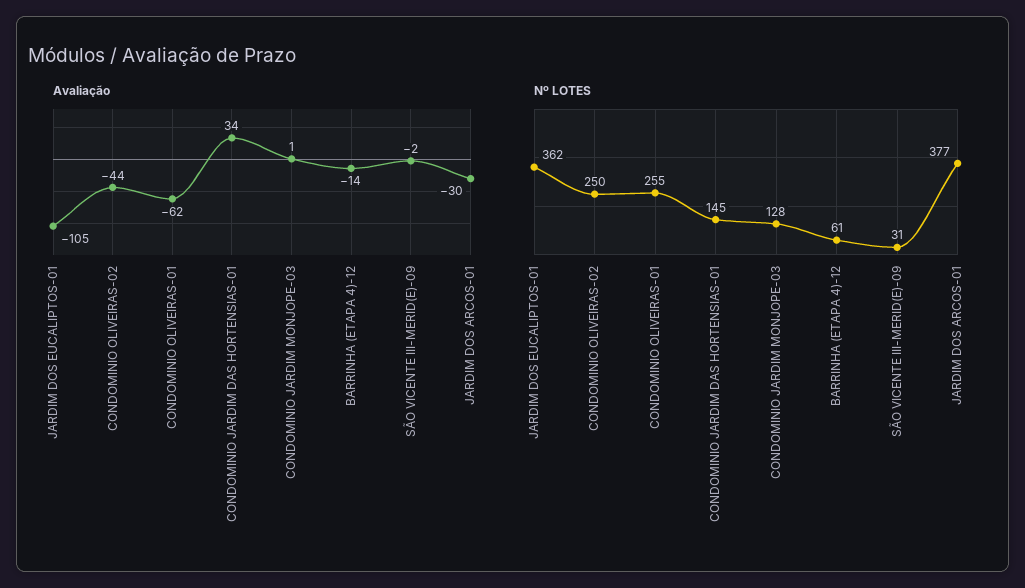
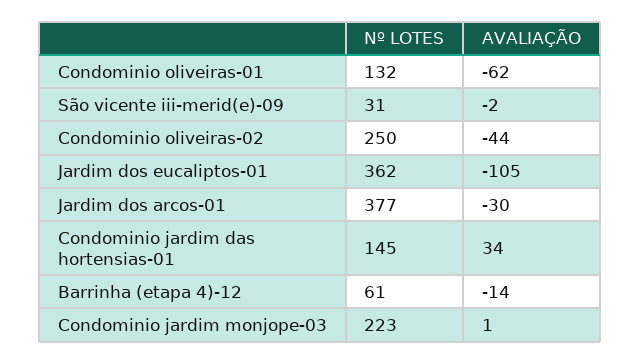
  {
    "Avaliação": {
      "JARDIM DOS EUCALIPTOS-01": -105,
      "CONDOMINIO OLIVEIRAS-02": -44,
      "CONDOMINIO OLIVEIRAS-01": -62,
      "CONDOMINIO JARDIM DAS HORTENSIAS-01": 34,
      "CONDOMINIO JARDIM MONJOPE-03": 1,
      "BARRINHA (ETAPA 4)-12": -14,
      "SÃO VICENTE III-MERID(E)-09": -2,
      "JARDIM DOS ARCOS-01": -30
    },
    "Nº LOTES": {
      "JARDIM DOS EUCALIPTOS-01": 362,
      "CONDOMINIO OLIVEIRAS-02": 250,
-     "CONDOMINIO OLIVEIRAS-01": 255,
+     "CONDOMINIO OLIVEIRAS-01": 132,
      "CONDOMINIO JARDIM DAS HORTENSIAS-01": 145,
-     "CONDOMINIO JARDIM MONJOPE-03": 128,
+     "CONDOMINIO JARDIM MONJOPE-03": 223,
      "BARRINHA (ETAPA 4)-12": 61,
      "SÃO VICENTE III-MERID(E)-09": 31,
      "JARDIM DOS ARCOS-01": 377
    }
  }

